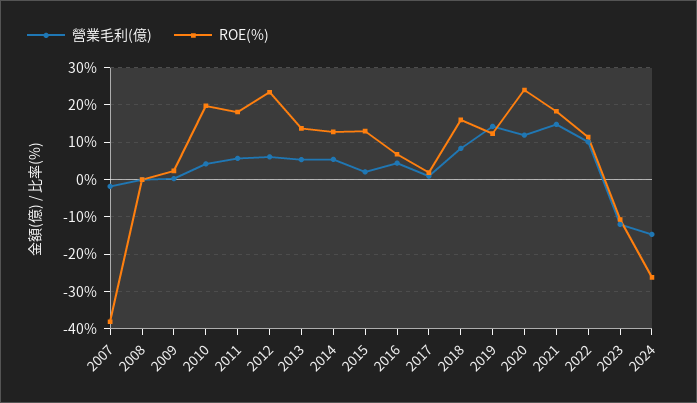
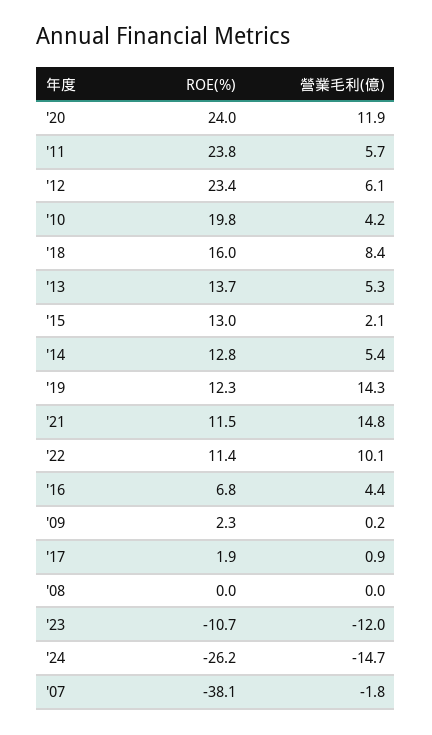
  {
    "營業毛利(億)": {
      "2007": -1.8,
      "2008": 0,
      "2009": 0.2,
      "2010": 4.2,
      "2011": 5.7,
      "2012": 6.1,
      "2013": 5.3,
      "2014": 5.4,
      "2015": 2.1,
      "2016": 4.4,
      "2017": 0.9,
      "2018": 8.4,
      "2019": 14.3,
      "2020": 11.9,
      "2021": 14.8,
      "2022": 10.1,
      "2023": -12,
      "2024": -14.7
    },
    "ROE(%)": {
      "2007": -38.1,
      "2008": 0,
      "2009": 2.3,
      "2010": 19.8,
-     "2011": 18,
+     "2011": 23.8,
      "2012": 23.4,
      "2013": 13.7,
      "2014": 12.8,
      "2015": 13,
      "2016": 6.8,
      "2017": 1.9,
      "2018": 16,
      "2019": 12.3,
      "2020": 24,
-     "2021": 18,
+     "2021": 11.5,
      "2022": 11.4,
      "2023": -10.7,
      "2024": -26.2
    }
  }

